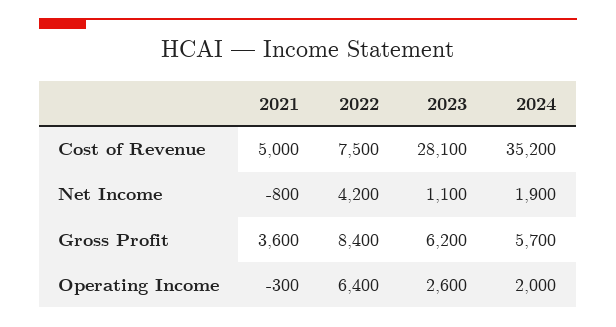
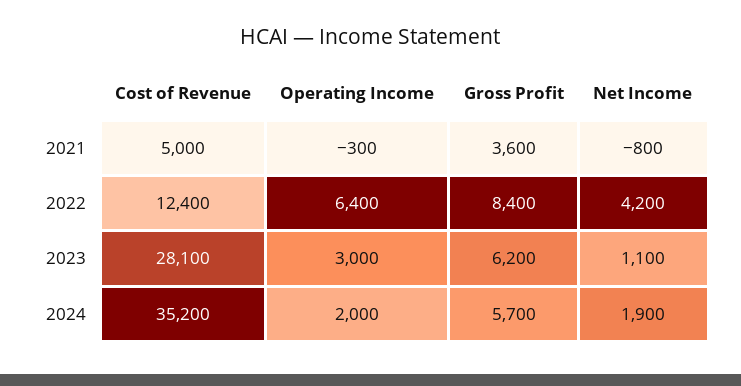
  {
    "2021": {
      "Cost of Revenue": 5000,
      "Net Income": -800,
      "Gross Profit": 3600,
      "Operating Income": -300
    },
    "2022": {
-     "Cost of Revenue": 7500,
+     "Cost of Revenue": 12400,
      "Net Income": 4200,
      "Gross Profit": 8400,
      "Operating Income": 6400
    },
    "2023": {
      "Cost of Revenue": 28100,
      "Net Income": 1100,
      "Gross Profit": 6200,
-     "Operating Income": 2600
+     "Operating Income": 3000
    },
    "2024": {
      "Cost of Revenue": 35200,
      "Net Income": 1900,
      "Gross Profit": 5700,
      "Operating Income": 2000
    }
  }

